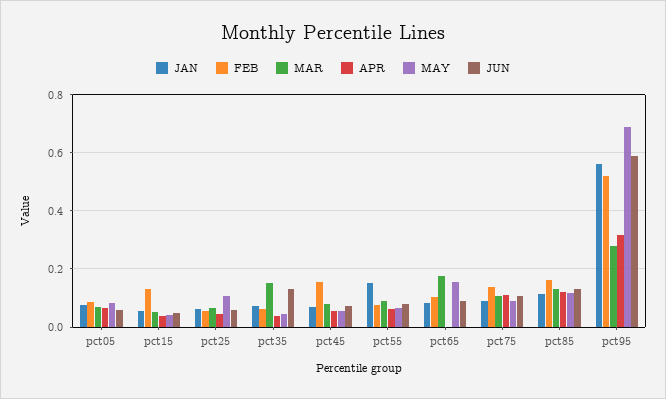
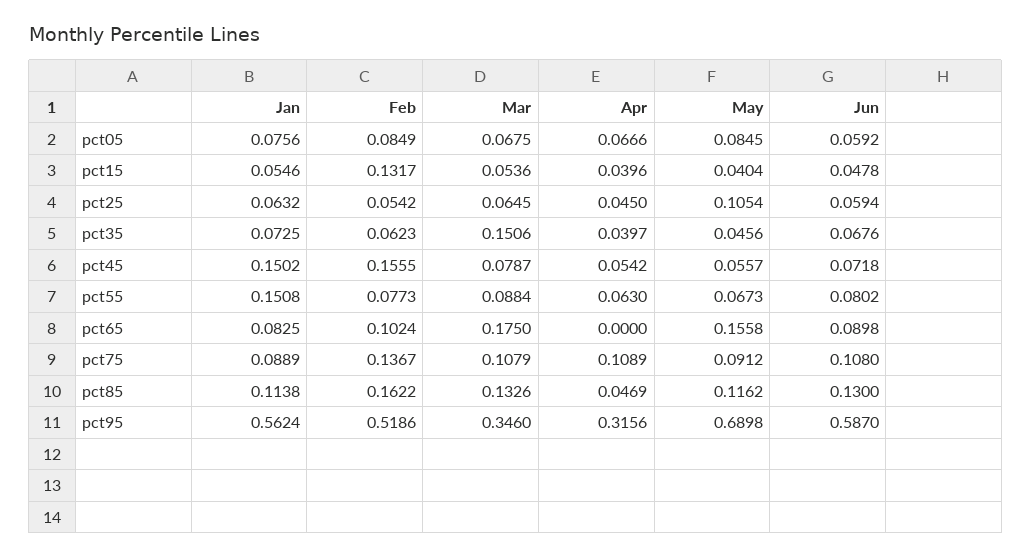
  {
    "JAN": {
      "pct05": 0.0756,
      "pct15": 0.0546,
      "pct25": 0.0632,
      "pct35": 0.0725,
-     "pct45": 0.075,
+     "pct45": 0.1502,
      "pct55": 0.1508,
      "pct65": 0.0825,
      "pct75": 0.0889,
      "pct85": 0.1138,
      "pct95": 0.5624
    },
    "FEB": {
      "pct05": 0.0849,
      "pct15": 0.1317,
      "pct25": 0.0542,
      "pct35": 0.0623,
      "pct45": 0.1555,
      "pct55": 0.0773,
      "pct65": 0.1024,
      "pct75": 0.1367,
      "pct85": 0.1622,
      "pct95": 0.5186
    },
    "MAR": {
      "pct05": 0.0675,
      "pct15": 0.0536,
      "pct25": 0.0645,
      "pct35": 0.1506,
      "pct45": 0.0787,
      "pct55": 0.0884,
      "pct65": 0.175,
      "pct75": 0.1079,
      "pct85": 0.1326,
-     "pct95": 0.275
+     "pct95": 0.346
    },
    "APR": {
      "pct05": 0.0666,
      "pct15": 0.0396,
      "pct25": 0.045,
      "pct35": 0.0397,
      "pct45": 0.0542,
      "pct55": 0.063,
      "pct65": 0,
      "pct75": 0.1089,
-     "pct85": 0.125,
+     "pct85": 0.0469,
      "pct95": 0.3156
    },
    "MAY": {
      "pct05": 0.0845,
      "pct15": 0.0404,
      "pct25": 0.1054,
      "pct35": 0.0456,
      "pct45": 0.0557,
      "pct55": 0.0673,
      "pct65": 0.1558,
      "pct75": 0.0912,
      "pct85": 0.1162,
      "pct95": 0.6898
    },
    "JUN": {
      "pct05": 0.0592,
      "pct15": 0.0478,
      "pct25": 0.0594,
-     "pct35": 0.125,
+     "pct35": 0.0676,
      "pct45": 0.0718,
      "pct55": 0.0802,
      "pct65": 0.0898,
      "pct75": 0.108,
      "pct85": 0.13,
      "pct95": 0.587
    }
  }

